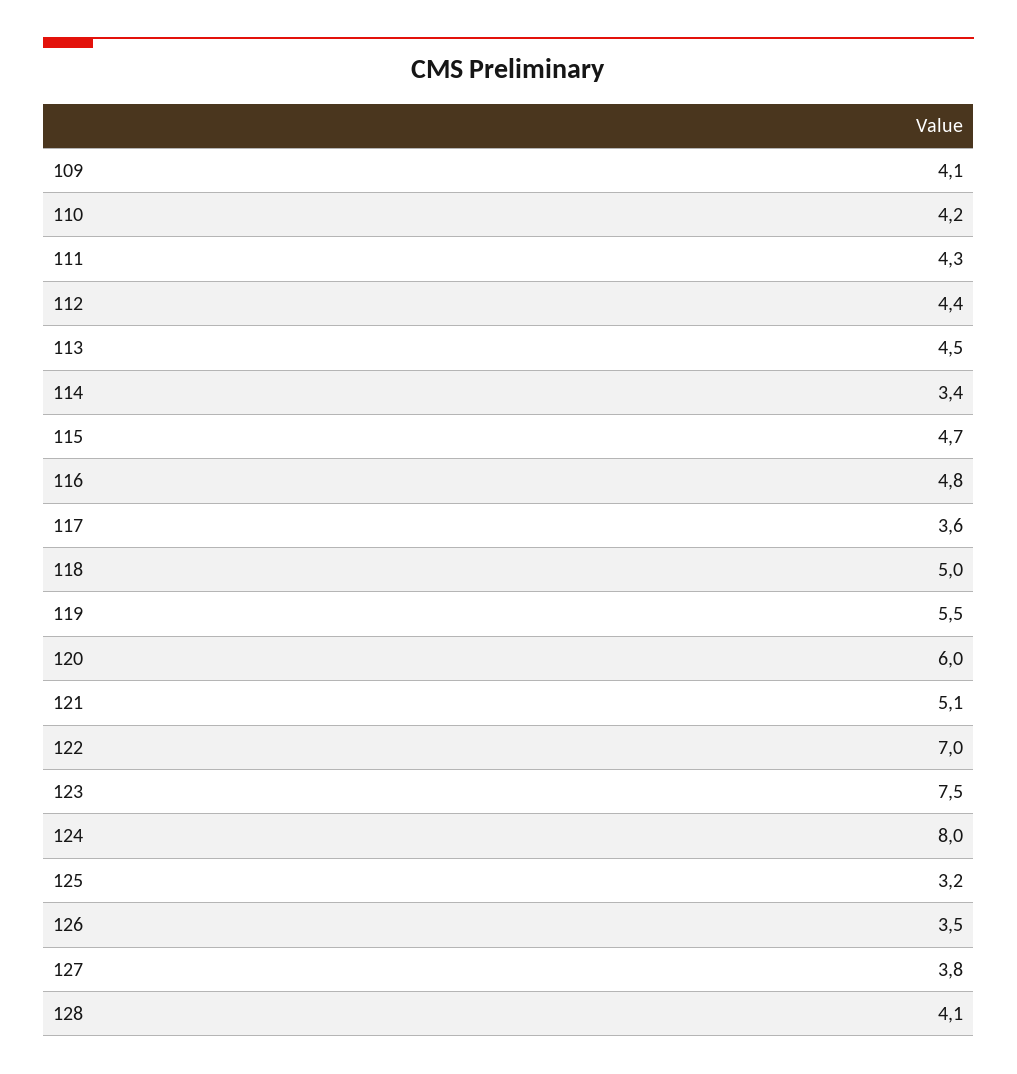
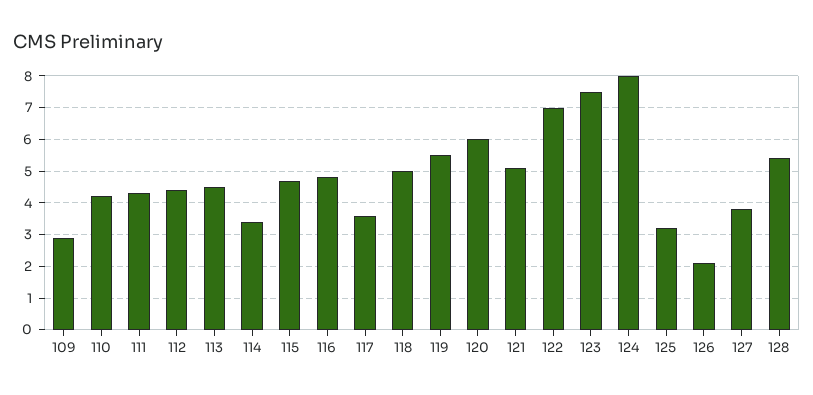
  {
-   "109": 4.1,
+   "109": 3,
    "110": 4.2,
    "111": 4.3,
    "112": 4.4,
    "113": 4.5,
    "114": 3.4,
    "115": 4.7,
    "116": 4.8,
    "117": 3.6,
    "118": 5,
    "119": 5.5,
    "120": 6,
    "121": 5.1,
    "122": 7,
    "123": 7.5,
    "124": 8,
    "125": 3.2,
-   "126": 3.5,
+   "126": 2,
    "127": 3.8,
-   "128": 4.1
+   "128": 5.5
  }

